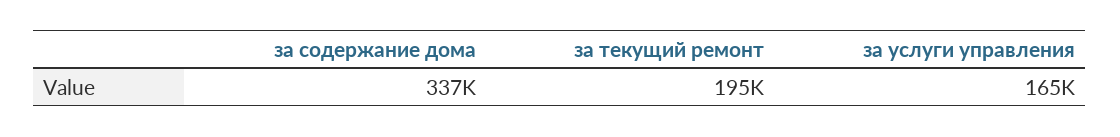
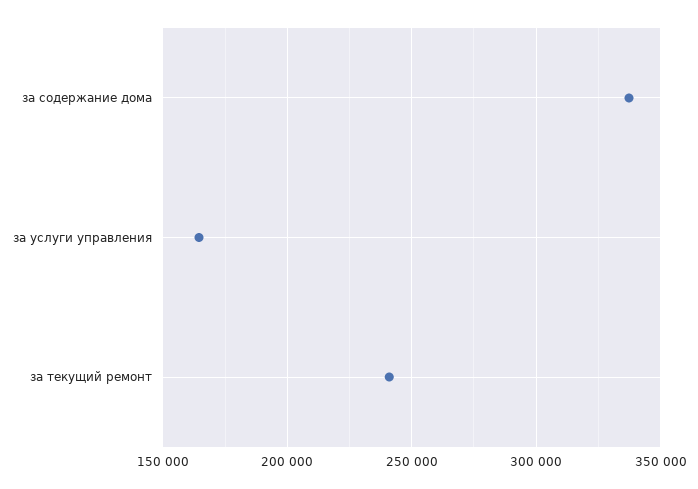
  {
    "за содержание дома": 337000,
-   "за текущий ремонт": 195000,
+   "за текущий ремонт": 240000,
    "за услуги управления": 165000
  }

